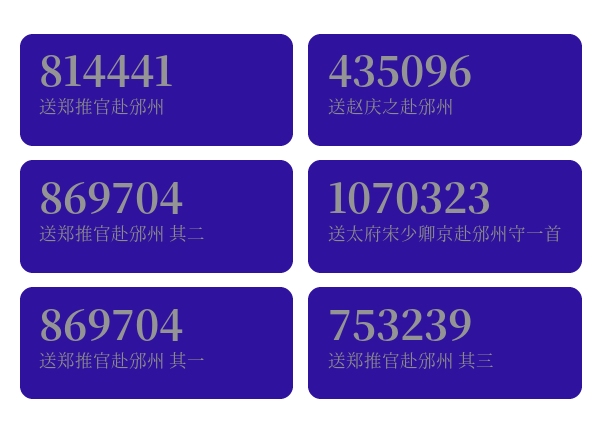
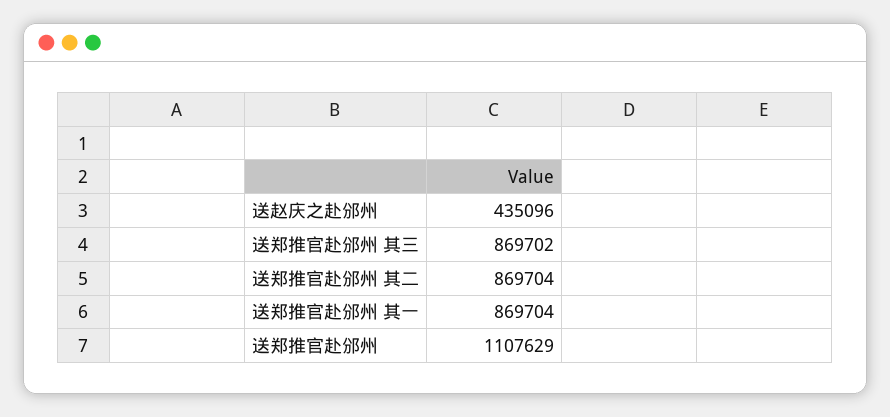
  {
-   "送郑推官赴邠州": 814441,
+   "送郑推官赴邠州": 1107629,
    "送赵庆之赴邠州": 435096,
    "送郑推官赴邠州 其二": 869704,
-   "送太府宋少卿京赴邠州守一首": 1070323,
    "送郑推官赴邠州 其一": 869704,
-   "送郑推官赴邠州 其三": 753239
+   "送郑推官赴邠州 其三": 869702
  }

